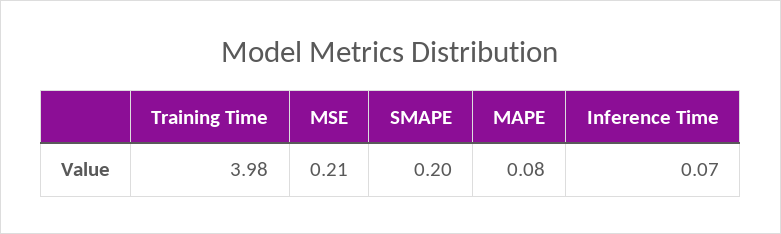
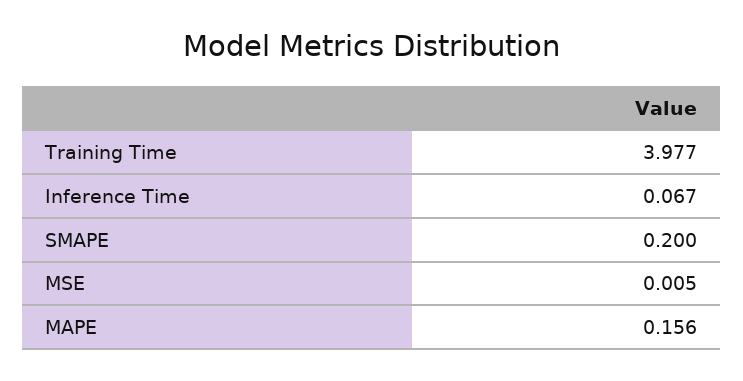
  {
    "Training Time": 3.977,
-   "MSE": 0.21,
+   "MSE": 0.005,
    "SMAPE": 0.2,
-   "MAPE": 0.08,
+   "MAPE": 0.156,
    "Inference Time": 0.067
  }

